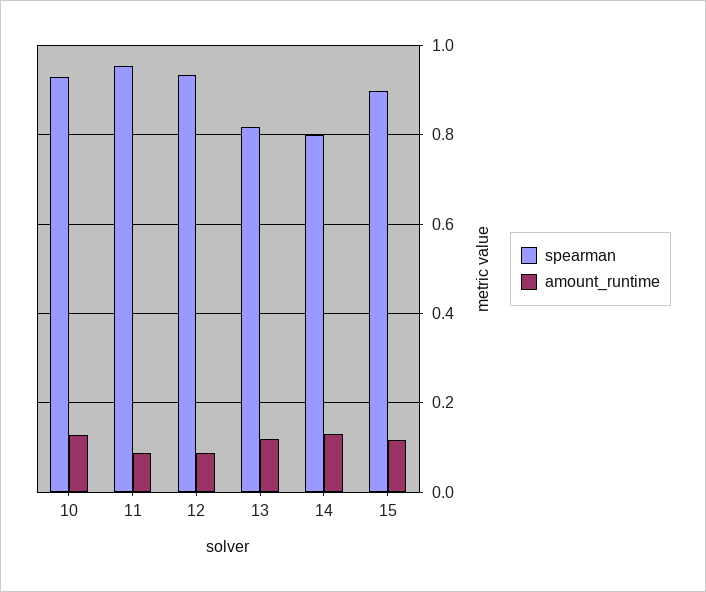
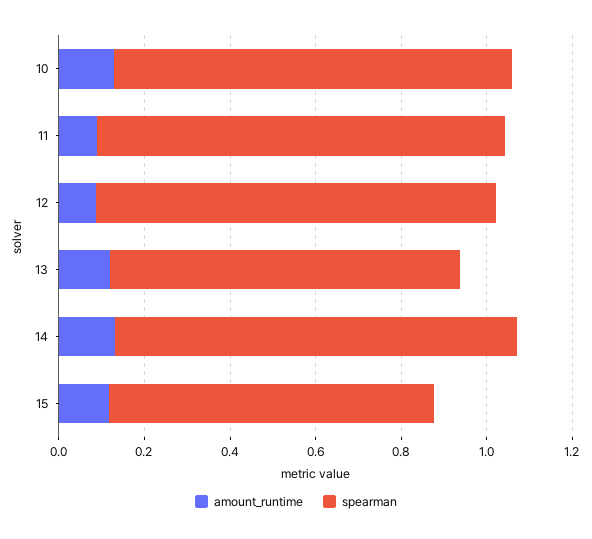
  {
    "spearman": {
      "10": 0.94,
      "11": 0.96,
      "12": 0.94,
      "13": 0.82,
-     "14": 0.8,
+     "14": 0.95,
-     "15": 0.9
+     "15": 0.75
    },
    "amount_runtime": {
      "10": 0.12,
      "11": 0.08,
      "12": 0.08,
      "13": 0.12,
      "14": 0.14,
      "15": 0.12
    }
  }

